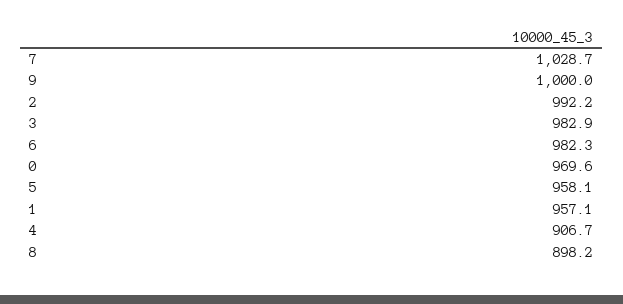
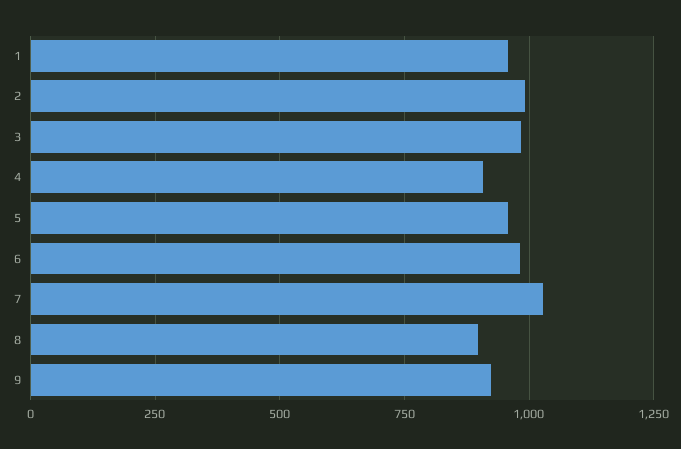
  {
    "7": 1028.7,
-   "9": 1000,
+   "9": 925,
    "2": 992.2,
    "3": 982.9,
    "6": 982.3,
-   "0": 969.6,
    "5": 958.1,
    "1": 957.1,
    "4": 906.7,
    "8": 898.2
  }

